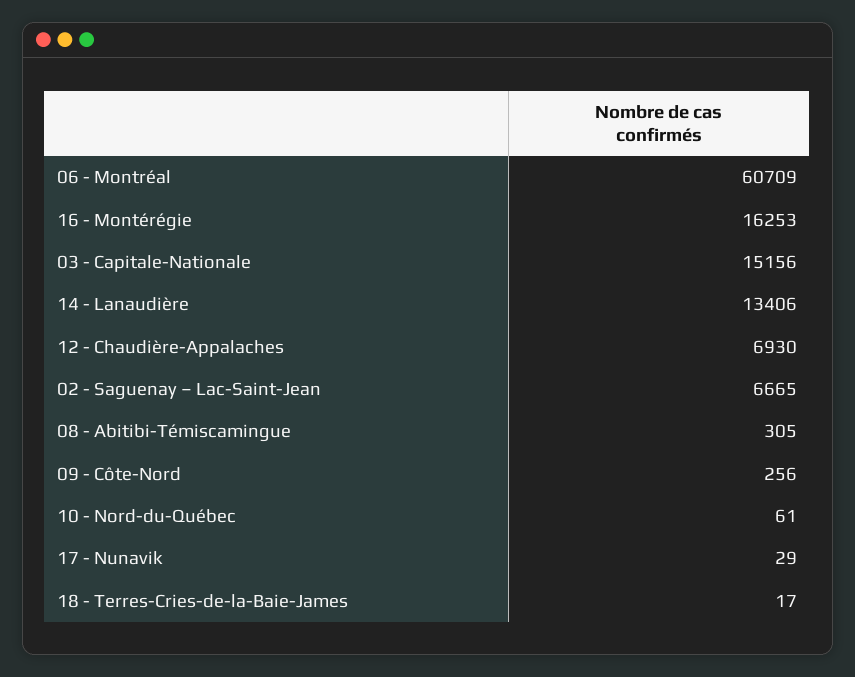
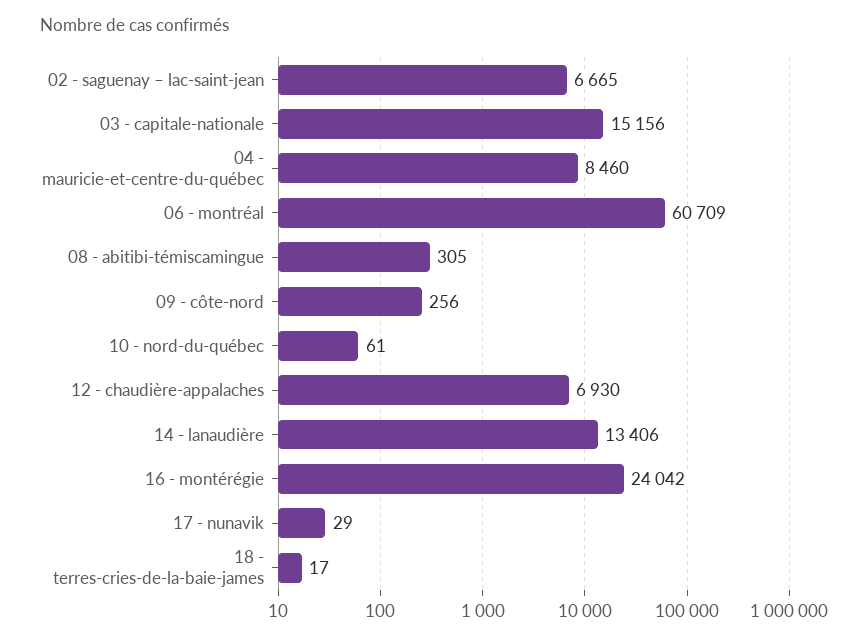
  {
    "06 - Montréal": 60709,
-   "16 - Montérégie": 16253,
+   "16 - Montérégie": 24042,
    "03 - Capitale-Nationale": 15156,
    "14 - Lanaudière": 13406,
    "12 - Chaudière-Appalaches": 6930,
    "02 - Saguenay – Lac-Saint-Jean": 6665,
    "08 - Abitibi-Témiscamingue": 305,
    "09 - Côte-Nord": 256,
    "10 - Nord-du-Québec": 61,
    "17 - Nunavik": 29,
-   "18 - Terres-Cries-de-la-Baie-James": 17
+   "18 - Terres-Cries-de-la-Baie-James": 17,
+   "04 - mauricie-et-centre-du-québec": 8460
  }

